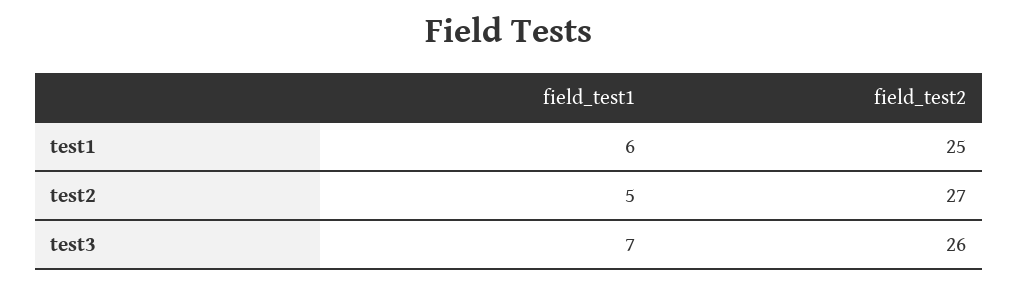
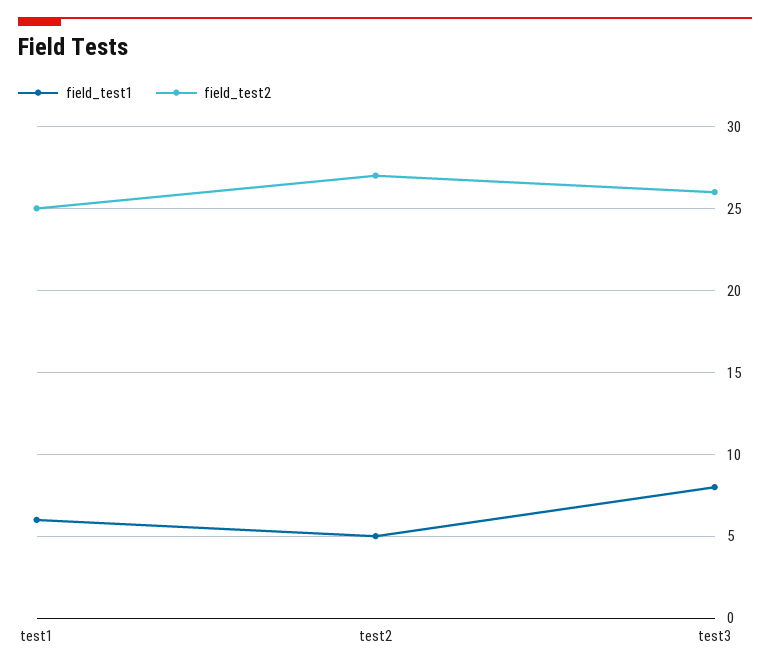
  {
    "field_test1": {
      "test1": 6,
      "test2": 5,
-     "test3": 7
+     "test3": 8
    },
    "field_test2": {
      "test1": 25,
      "test2": 27,
      "test3": 26
    }
  }

